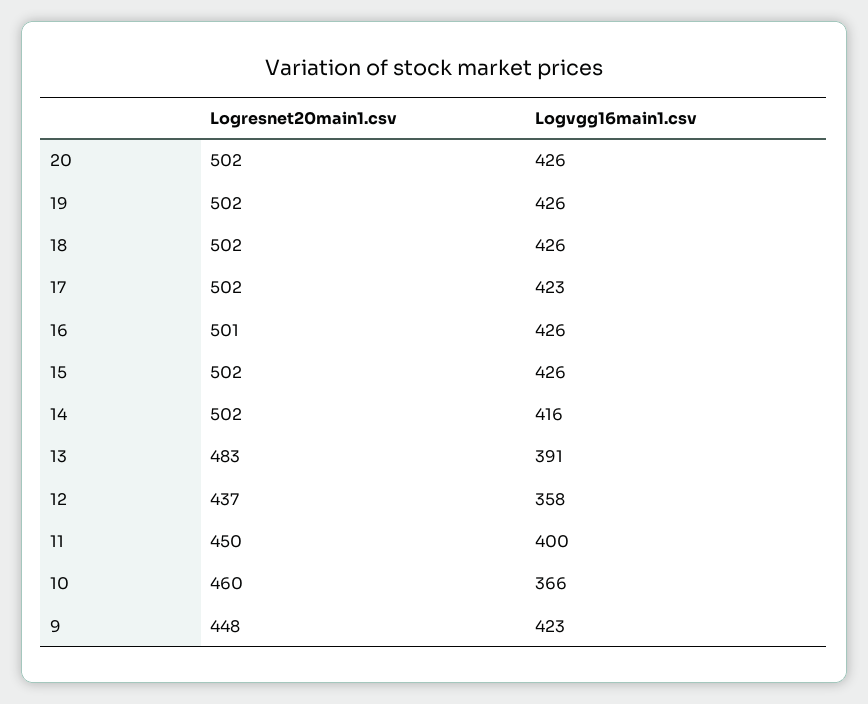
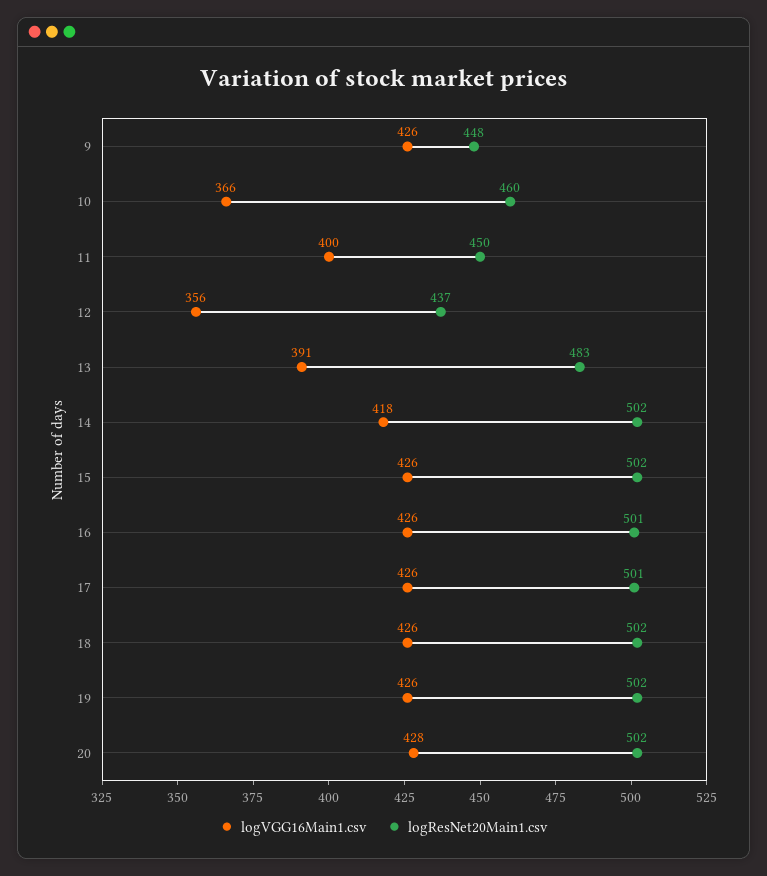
  {
    "Logresnet20main1.csv": {
      "20": 502,
      "19": 502,
      "18": 502,
-     "17": 502,
+     "17": 501,
      "16": 501,
      "15": 502,
      "14": 502,
      "13": 483,
      "12": 437,
      "11": 450,
      "10": 460,
      "9": 448
    },
    "Logvgg16main1.csv": {
-     "20": 426,
+     "20": 428,
      "19": 426,
      "18": 426,
-     "17": 423,
+     "17": 426,
      "16": 426,
      "15": 426,
-     "14": 416,
+     "14": 418,
      "13": 391,
-     "12": 358,
+     "12": 356,
      "11": 400,
      "10": 366,
-     "9": 423
+     "9": 426
    }
  }

